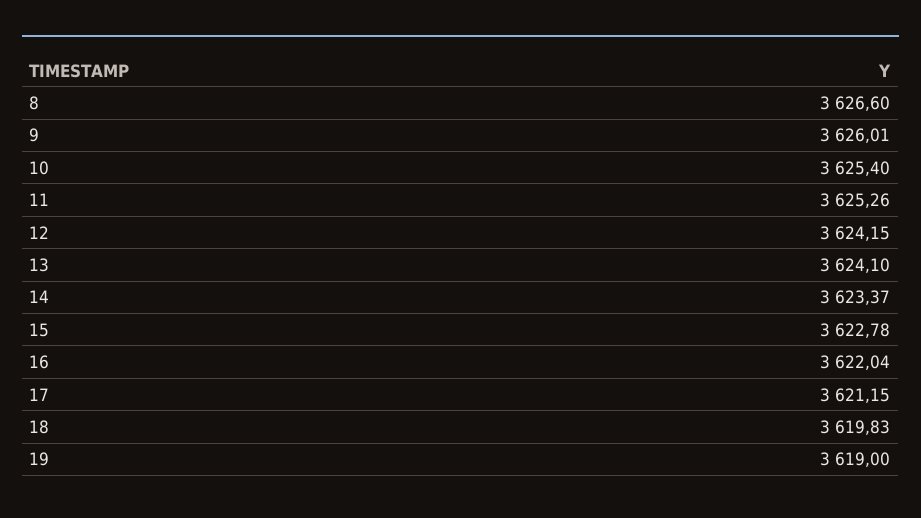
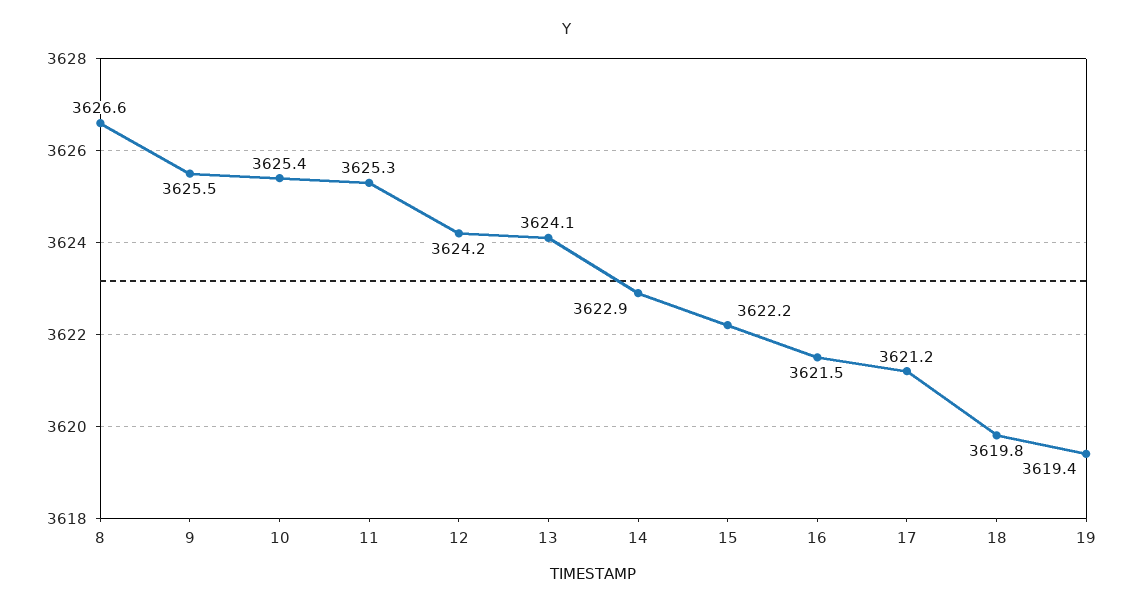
  {
    "8": 3626.6,
-   "9": 3626.01,
+   "9": 3625.5,
    "10": 3625.4,
    "11": 3625.26,
    "12": 3624.15,
    "13": 3624.1,
-   "14": 3623.37,
+   "14": 3622.9,
-   "15": 3622.78,
+   "15": 3622.2,
-   "16": 3622.04,
+   "16": 3621.5,
    "17": 3621.15,
    "18": 3619.83,
-   "19": 3619
+   "19": 3619.4
  }

